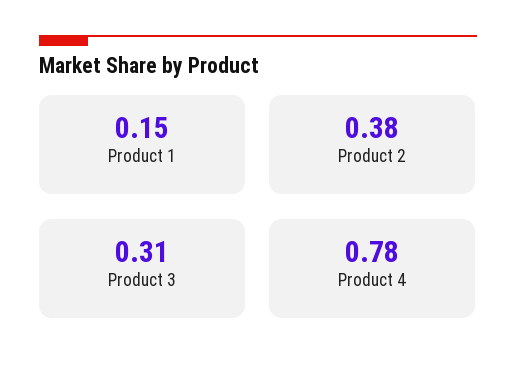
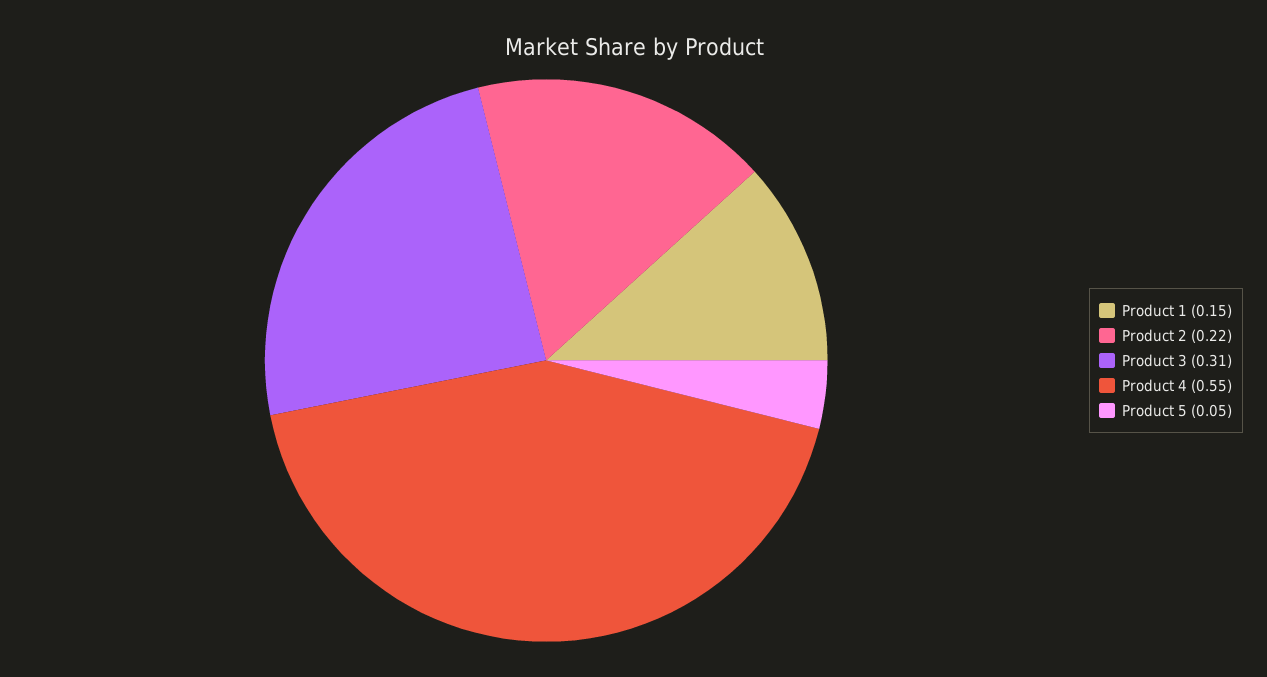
  {
    "Product 1": 0.15,
-   "Product 2": 0.38,
+   "Product 2": 0.22,
    "Product 3": 0.31,
-   "Product 4": 0.78
+   "Product 4": 0.55,
+   "Product 5": 0.05
  }

